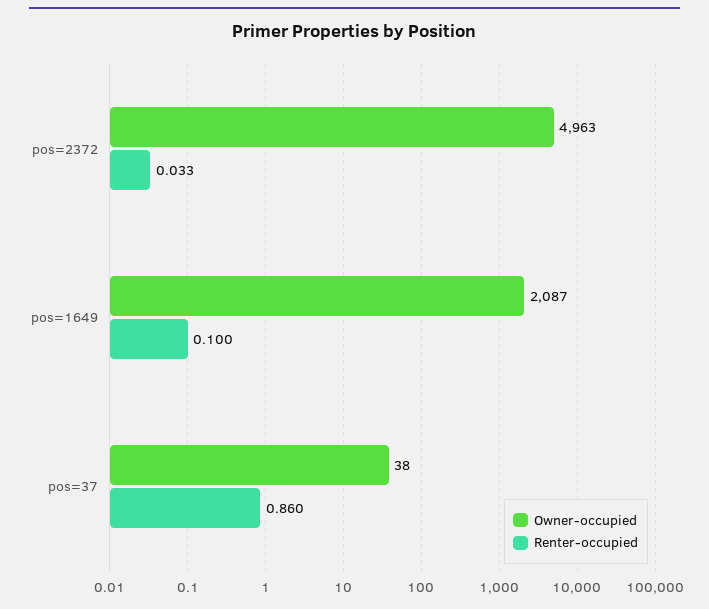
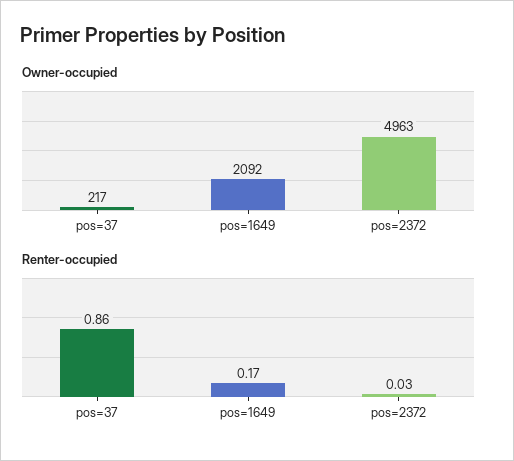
  {
    "Owner-occupied": {
      "pos=2372": 4963,
-     "pos=1649": 2087,
+     "pos=1649": 2092,
-     "pos=37": 38
+     "pos=37": 217
    },
    "Renter-occupied": {
      "pos=2372": 0.033,
-     "pos=1649": 0.1,
+     "pos=1649": 0.17,
      "pos=37": 0.86
    }
  }

